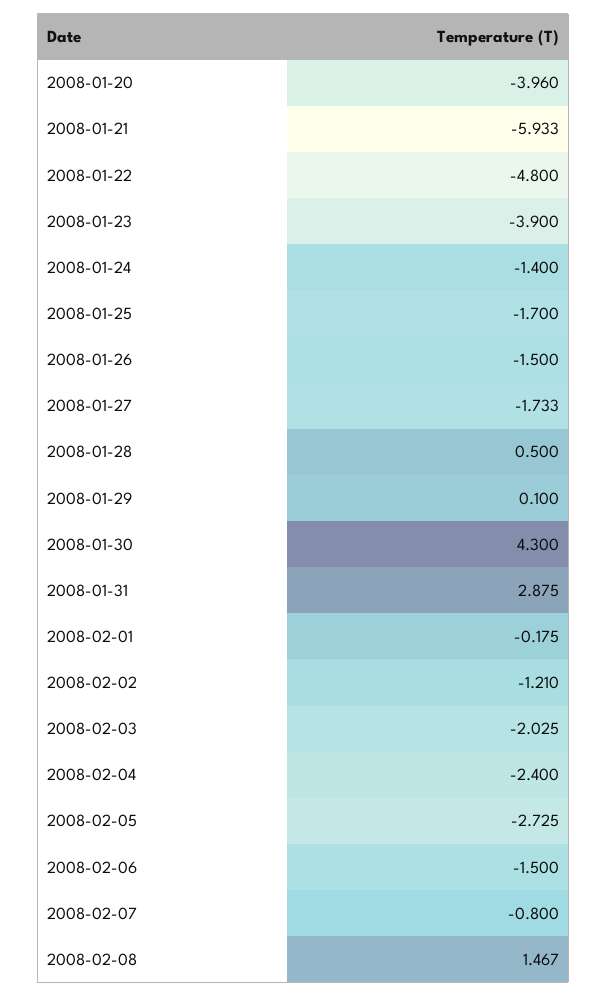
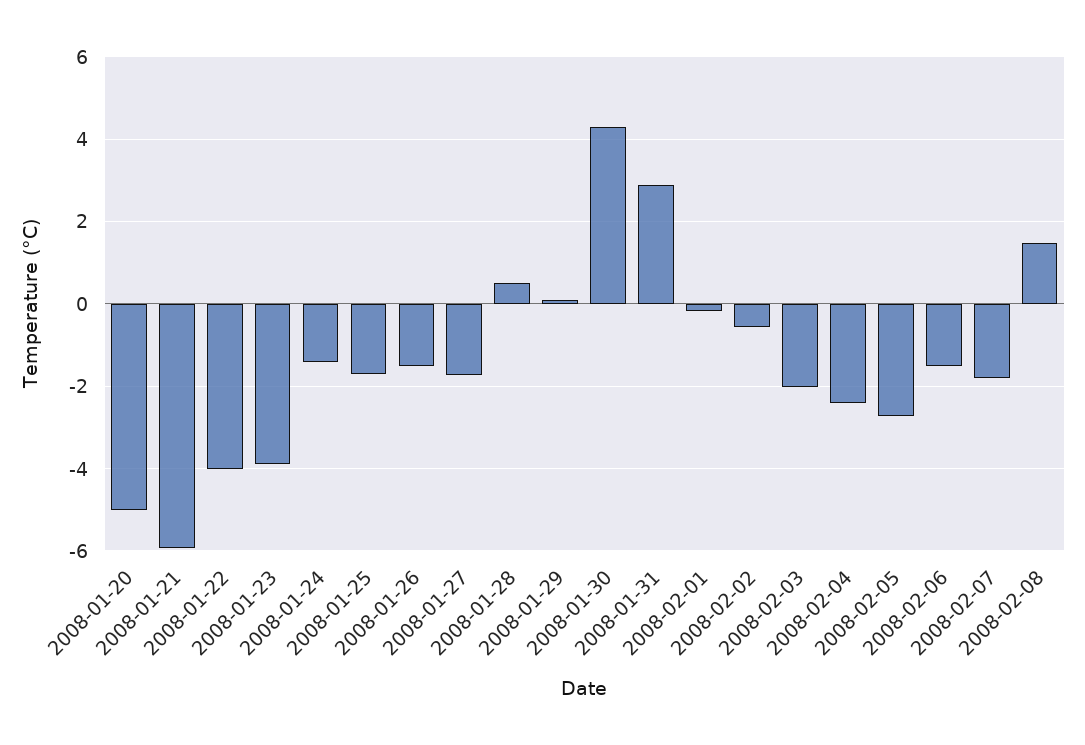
  {
-   "2008-01-20": -3.96,
+   "2008-01-20": -5,
    "2008-01-21": -5.933,
-   "2008-01-22": -4.8,
+   "2008-01-22": -4,
    "2008-01-23": -3.9,
    "2008-01-24": -1.4,
    "2008-01-25": -1.7,
    "2008-01-26": -1.5,
    "2008-01-27": -1.733,
    "2008-01-28": 0.5,
    "2008-01-29": 0.1,
    "2008-01-30": 4.3,
    "2008-01-31": 2.875,
    "2008-02-01": -0.175,
-   "2008-02-02": -1.21,
+   "2008-02-02": -0.6,
    "2008-02-03": -2.025,
    "2008-02-04": -2.4,
    "2008-02-05": -2.725,
    "2008-02-06": -1.5,
-   "2008-02-07": -0.8,
+   "2008-02-07": -1.8,
    "2008-02-08": 1.467
  }

